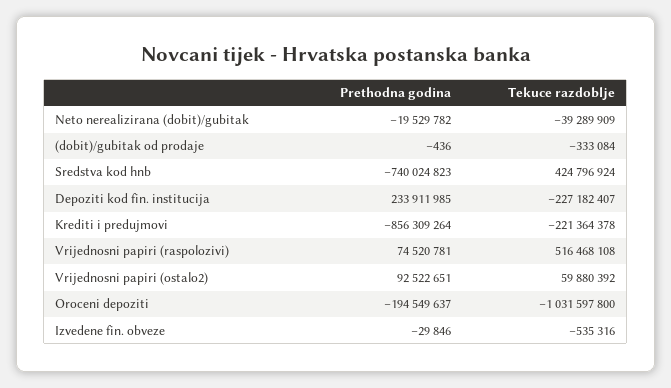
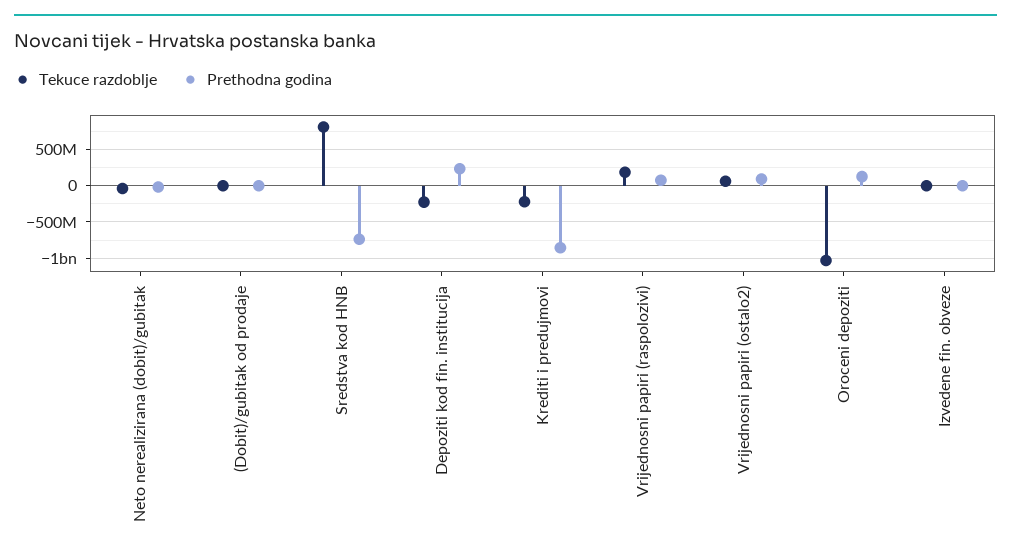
  {
    "Prethodna godina": {
      "Neto nerealizirana (dobit)/gubitak": -19529782,
      "(dobit)/gubitak od prodaje": -436,
      "Sredstva kod hnb": -740024823,
      "Depoziti kod fin. institucija": 233911985,
      "Krediti i predujmovi": -856309264,
      "Vrijednosni papiri (raspolozivi)": 74520781,
      "Vrijednosni papiri (ostalo2)": 92522651,
-     "Oroceni depoziti": -194549637,
+     "Oroceni depoziti": 100000000,
      "Izvedene fin. obveze": -29846
    },
    "Tekuce razdoblje": {
      "Neto nerealizirana (dobit)/gubitak": -39289909,
      "(dobit)/gubitak od prodaje": -333084,
-     "Sredstva kod hnb": 424796924,
+     "Sredstva kod hnb": 800000000,
      "Depoziti kod fin. institucija": -227182407,
      "Krediti i predujmovi": -221364378,
-     "Vrijednosni papiri (raspolozivi)": 516468108,
+     "Vrijednosni papiri (raspolozivi)": 200000000,
      "Vrijednosni papiri (ostalo2)": 59880392,
      "Oroceni depoziti": -1031597800,
      "Izvedene fin. obveze": -535316
    }
  }

